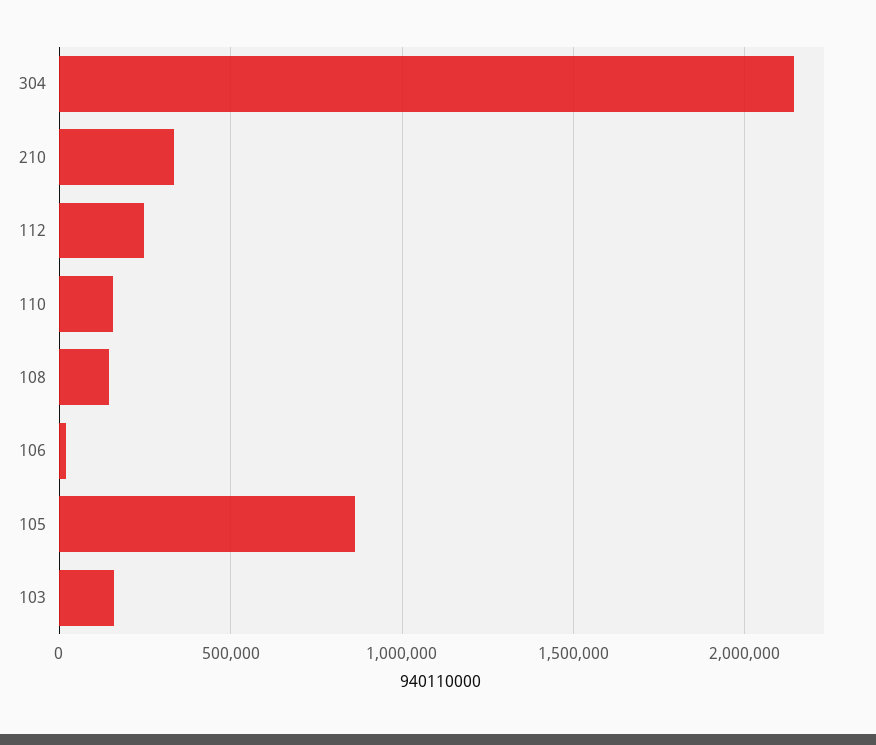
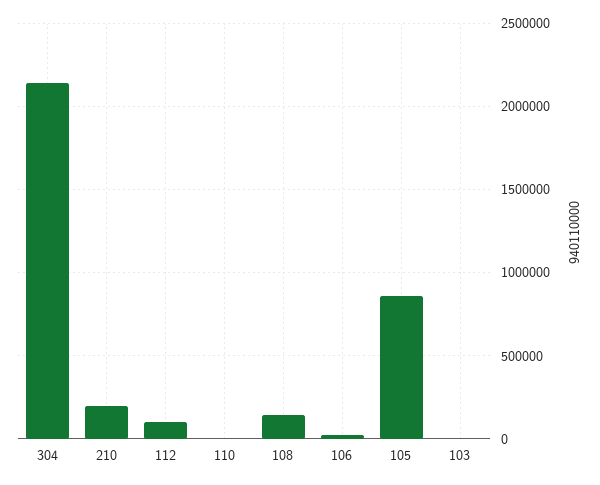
  {
    "304": 2150000,
-   "210": 350000,
+   "210": 200000,
-   "112": 250000,
+   "112": 100000,
-   "110": 150000,
+   "110": 0,
    "108": 150000,
    "106": 0,
    "105": 850000,
-   "103": 150000
+   "103": 0
  }

